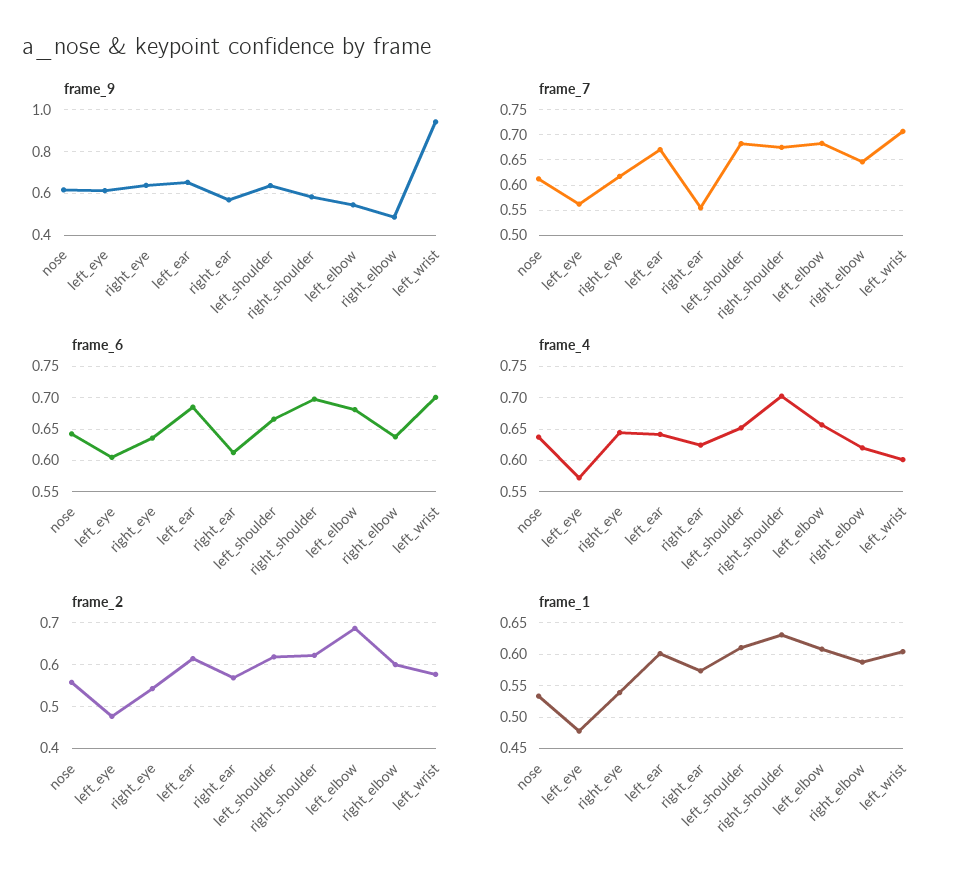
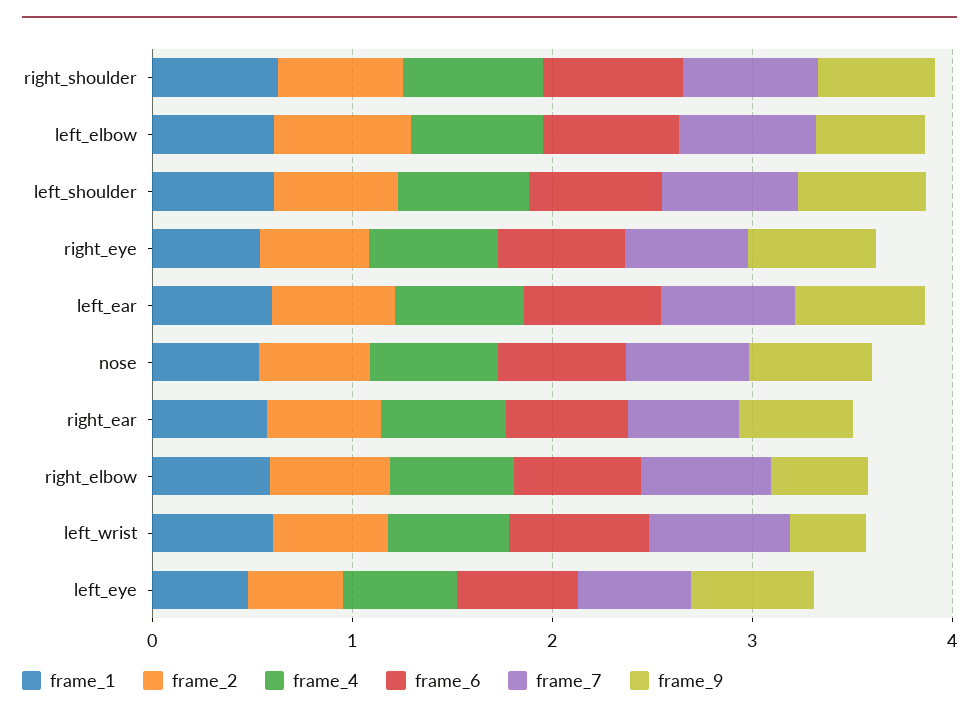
  {
    "frame_9": {
      "nose": 0.6,
      "left_eye": 0.6,
      "right_eye": 0.65,
      "left_ear": 0.65,
      "right_ear": 0.55,
      "left_shoulder": 0.65,
      "right_shoulder": 0.6,
      "left_elbow": 0.55,
      "right_elbow": 0.5,
-     "left_wrist": 0.95
+     "left_wrist": 0.4
    },
    "frame_7": {
      "nose": 0.6,
      "left_eye": 0.55,
      "right_eye": 0.625,
      "left_ear": 0.675,
      "right_ear": 0.55,
      "left_shoulder": 0.675,
      "right_shoulder": 0.675,
      "left_elbow": 0.675,
      "right_elbow": 0.65,
      "left_wrist": 0.7
    },
    "frame_6": {
      "nose": 0.64,
      "left_eye": 0.61,
      "right_eye": 0.64,
      "left_ear": 0.69,
      "right_ear": 0.61,
      "left_shoulder": 0.67,
      "right_shoulder": 0.7,
      "left_elbow": 0.68,
      "right_elbow": 0.64,
      "left_wrist": 0.7
    },
    "frame_4": {
      "nose": 0.64,
      "left_eye": 0.57,
      "right_eye": 0.64,
      "left_ear": 0.64,
      "right_ear": 0.62,
      "left_shoulder": 0.65,
      "right_shoulder": 0.7,
      "left_elbow": 0.66,
      "right_elbow": 0.62,
      "left_wrist": 0.6
    },
    "frame_2": {
      "nose": 0.56,
      "left_eye": 0.48,
      "right_eye": 0.54,
      "left_ear": 0.62,
      "right_ear": 0.56,
      "left_shoulder": 0.62,
      "right_shoulder": 0.62,
      "left_elbow": 0.68,
      "right_elbow": 0.6,
      "left_wrist": 0.58
    },
    "frame_1": {
      "nose": 0.53,
      "left_eye": 0.48,
      "right_eye": 0.54,
      "left_ear": 0.6,
      "right_ear": 0.57,
      "left_shoulder": 0.61,
      "right_shoulder": 0.63,
      "left_elbow": 0.61,
      "right_elbow": 0.59,
      "left_wrist": 0.6
    }
  }

